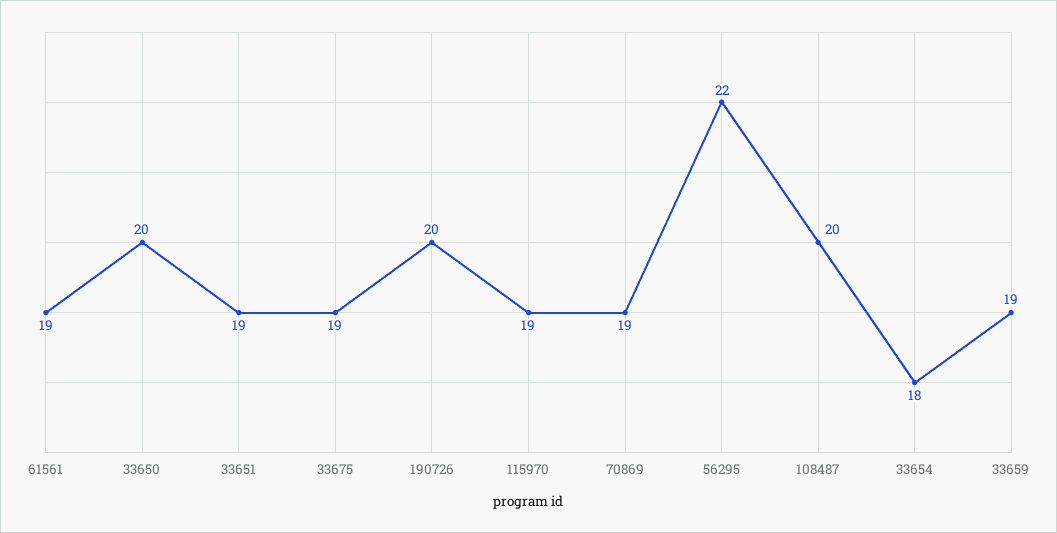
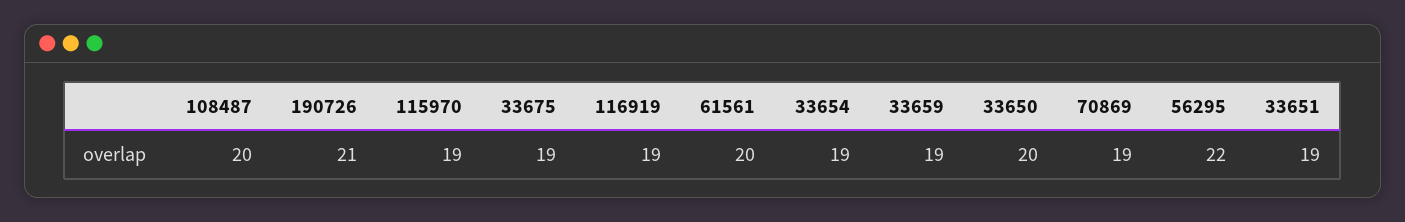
  {
-   "61561": 19,
+   "61561": 20,
    "33650": 20,
    "33651": 19,
    "33675": 19,
-   "190726": 20,
+   "190726": 21,
    "115970": 19,
    "70869": 19,
    "56295": 22,
    "108487": 20,
-   "33654": 18,
+   "33654": 19,
-   "33659": 19
+   "33659": 19,
+   "116919": 19
  }

